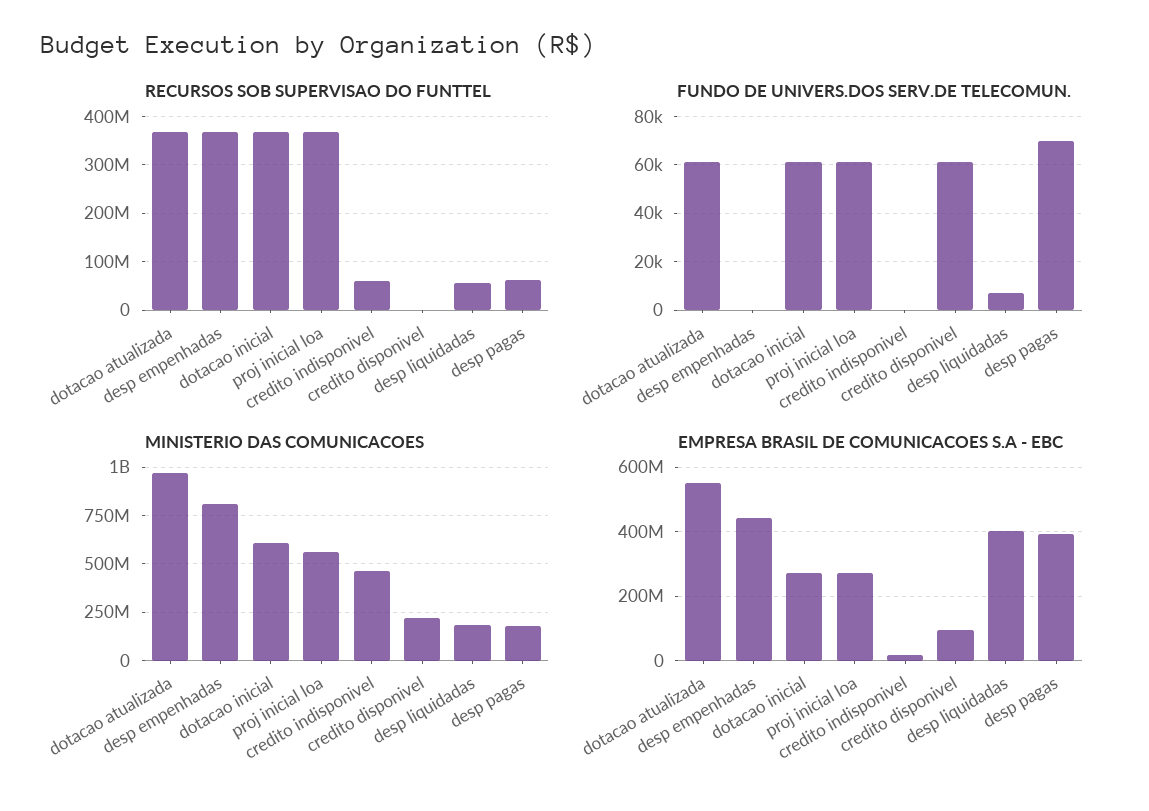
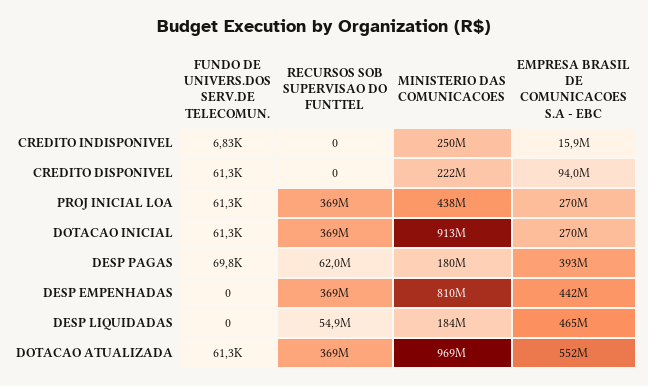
  {
    "RECURSOS SOB SUPERVISAO DO FUNTTEL": {
      "dotacao atualizada": 369000000,
      "desp empenhadas": 369000000,
      "dotacao inicial": 369000000,
      "proj inicial loa": 369000000,
-     "credito indisponivel": 60000000,
+     "credito indisponivel": 0,
      "credito disponivel": 0,
      "desp liquidadas": 54900000,
      "desp pagas": 62000000
    },
    "FUNDO DE UNIVERS.DOS SERV.DE TELECOMUN.": {
      "dotacao atualizada": 61300,
      "desp empenhadas": 0,
      "dotacao inicial": 61300,
      "proj inicial loa": 61300,
-     "credito indisponivel": 0,
+     "credito indisponivel": 6830,
      "credito disponivel": 61300,
-     "desp liquidadas": 7500,
+     "desp liquidadas": 0,
      "desp pagas": 69800
    },
    "MINISTERIO DAS COMUNICACOES": {
      "dotacao atualizada": 969000000,
      "desp empenhadas": 810000000,
-     "dotacao inicial": 600000000,
+     "dotacao inicial": 913000000,
-     "proj inicial loa": 550000000,
+     "proj inicial loa": 438000000,
-     "credito indisponivel": 450000000,
+     "credito indisponivel": 250000000,
      "credito disponivel": 222000000,
      "desp liquidadas": 184000000,
      "desp pagas": 180000000
    },
    "EMPRESA BRASIL DE COMUNICACOES S.A - EBC": {
      "dotacao atualizada": 552000000,
      "desp empenhadas": 442000000,
      "dotacao inicial": 270000000,
      "proj inicial loa": 270000000,
      "credito indisponivel": 15900000,
      "credito disponivel": 94000000,
-     "desp liquidadas": 400000000,
+     "desp liquidadas": 465000000,
      "desp pagas": 393000000
    }
  }

